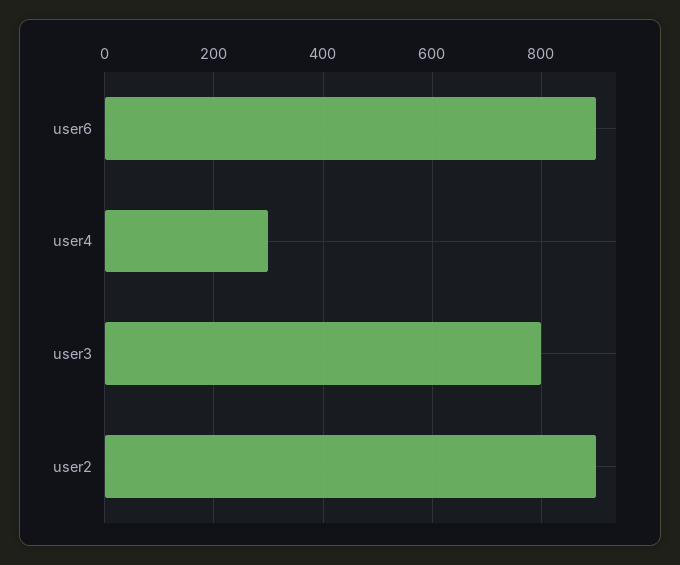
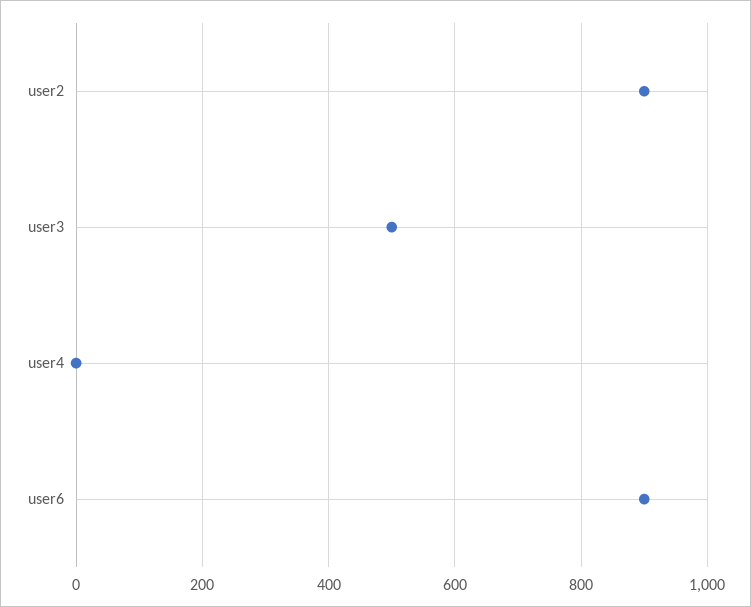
  {
    "user6": 900,
-   "user4": 300,
+   "user4": 0,
-   "user3": 800,
+   "user3": 500,
    "user2": 900
  }

